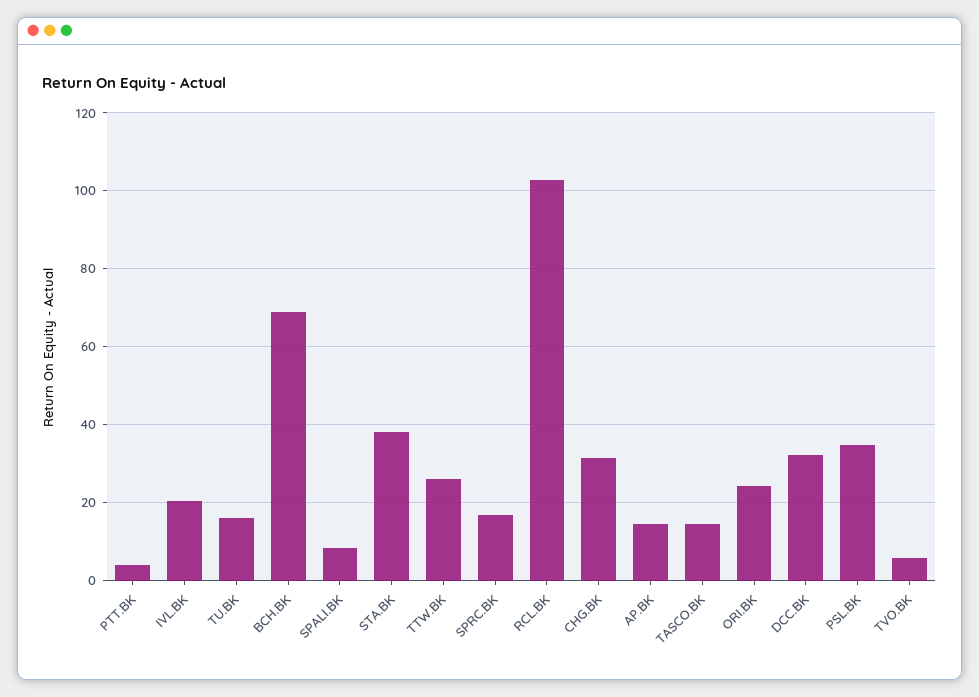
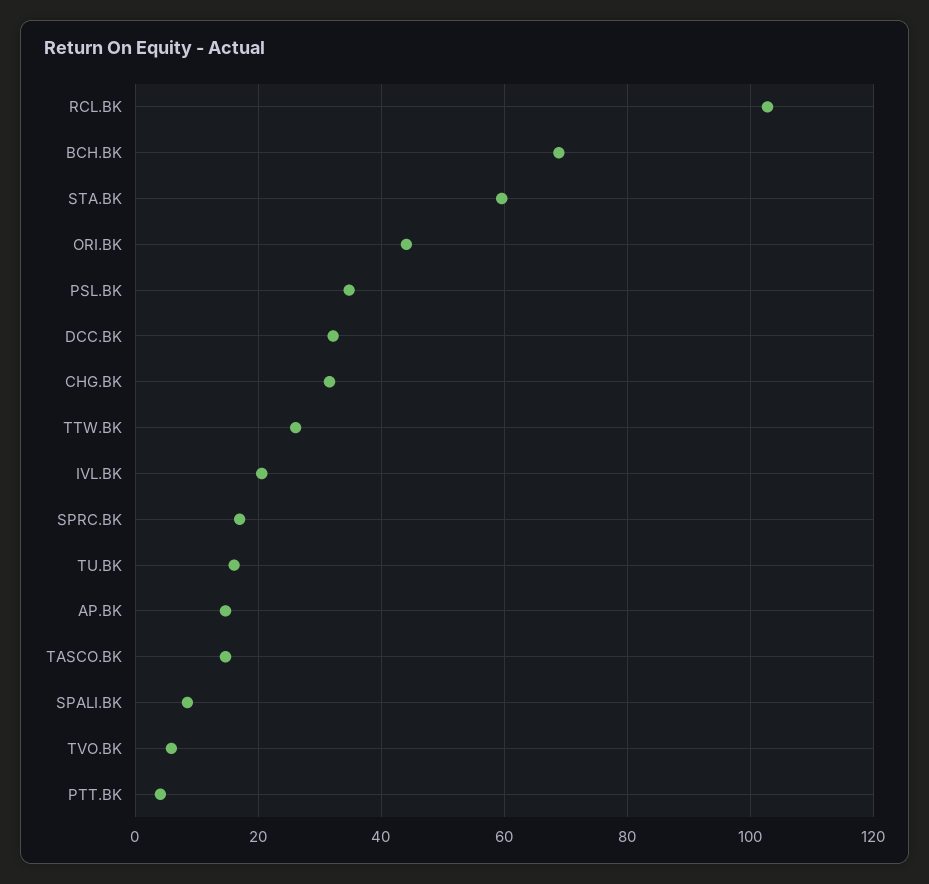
  {
    "PTT.BK": 4,
    "IVL.BK": 20,
    "TU.BK": 16,
    "BCH.BK": 68,
    "SPALI.BK": 8,
-   "STA.BK": 38,
+   "STA.BK": 60,
    "TTW.BK": 26,
    "SPRC.BK": 18,
    "RCL.BK": 102,
    "CHG.BK": 32,
    "AP.BK": 14,
    "TASCO.BK": 14,
-   "ORI.BK": 24,
+   "ORI.BK": 44,
    "DCC.BK": 32,
    "PSL.BK": 34,
    "TVO.BK": 6
  }

